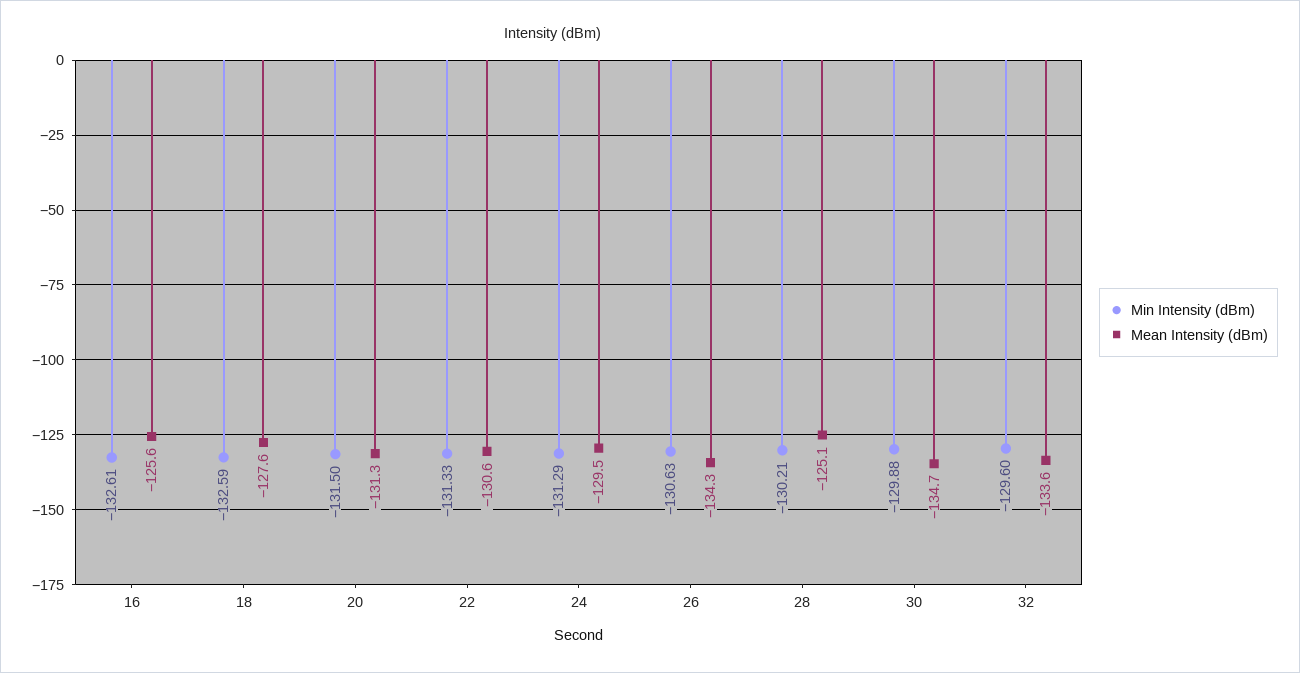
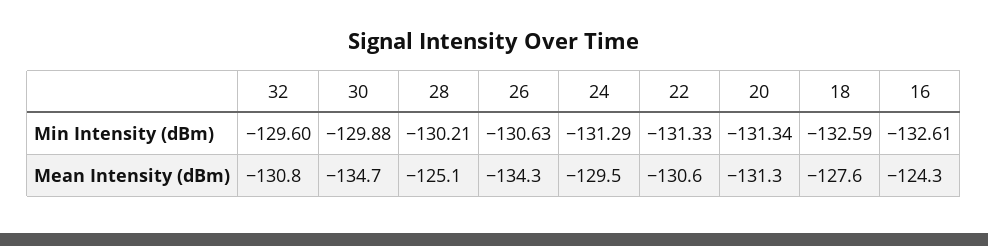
  {
    "Min Intensity (dBm)": {
      "16": -132.61,
      "18": -132.59,
-     "20": -131.5,
+     "20": -131.34,
      "22": -131.33,
      "24": -131.29,
      "26": -130.63,
      "28": -130.21,
      "30": -129.88,
      "32": -129.6
    },
    "Mean Intensity (dBm)": {
-     "16": -125.6,
+     "16": -124.3,
      "18": -127.6,
      "20": -131.3,
      "22": -130.6,
      "24": -129.5,
      "26": -134.3,
      "28": -125.1,
      "30": -134.7,
-     "32": -133.6
+     "32": -130.8
    }
  }

